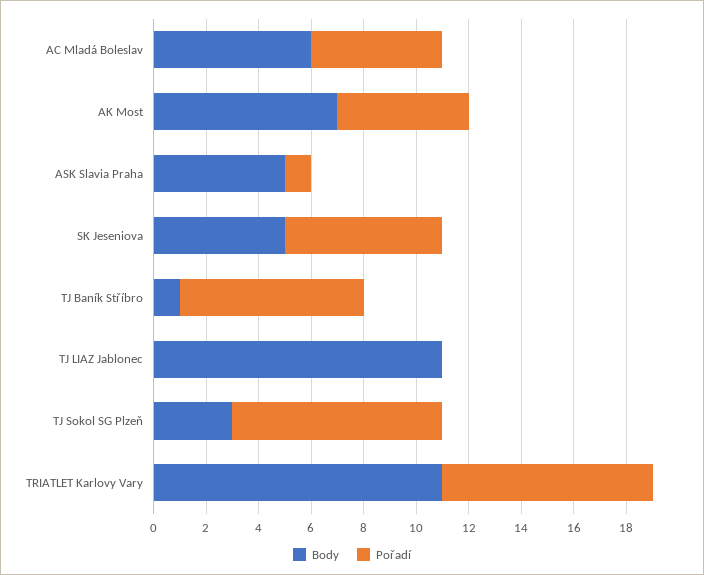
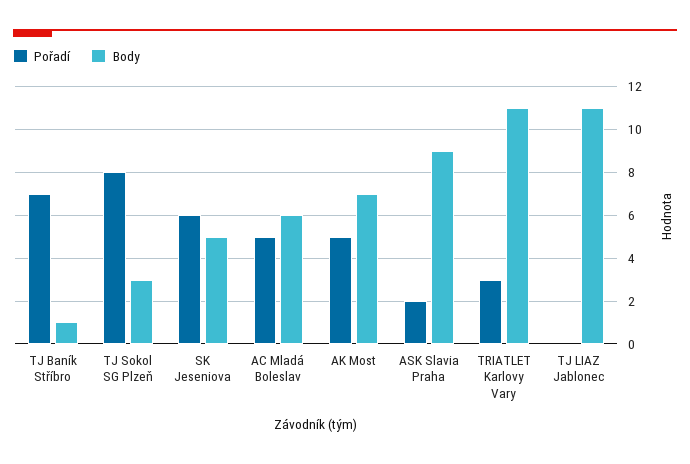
  {
    "Body": {
      "AC Mladá Boleslav": 6,
      "AK Most": 7,
-     "ASK Slavia Praha": 5,
+     "ASK Slavia Praha": 9,
      "SK Jeseniova": 5,
      "TJ Baník Stříbro": 1,
      "TJ LIAZ Jablonec": 11,
      "TJ Sokol SG Plzeň": 3,
      "TRIATLET Karlovy Vary": 11
    },
    "Pořadí": {
      "AC Mladá Boleslav": 5,
      "AK Most": 5,
-     "ASK Slavia Praha": 1,
+     "ASK Slavia Praha": 2,
      "SK Jeseniova": 6,
      "TJ Baník Stříbro": 7,
      "TJ LIAZ Jablonec": 0,
      "TJ Sokol SG Plzeň": 8,
-     "TRIATLET Karlovy Vary": 8
+     "TRIATLET Karlovy Vary": 3
    }
  }

